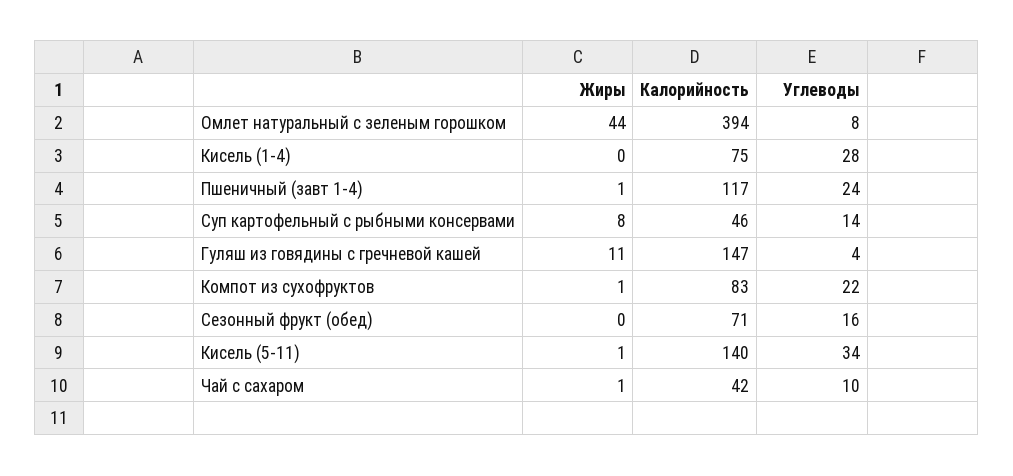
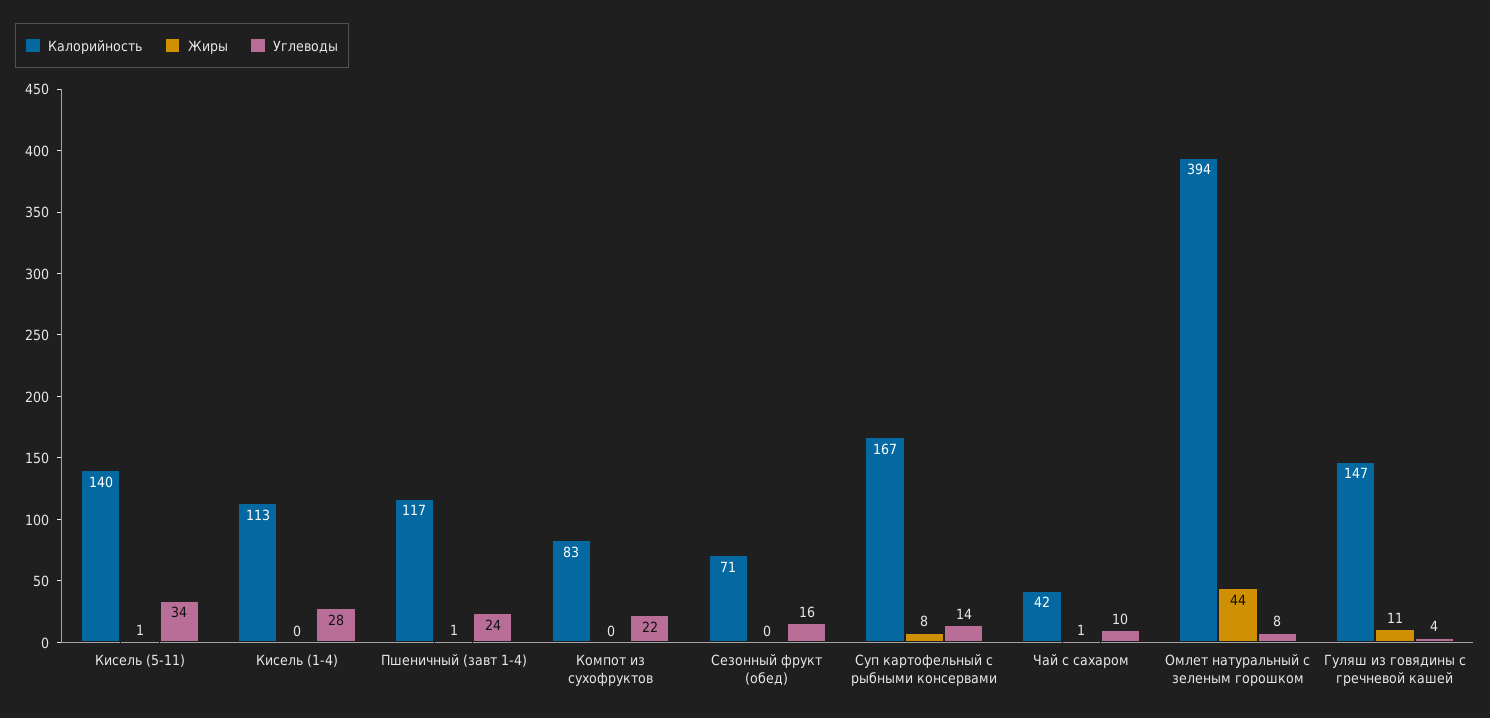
  {
    "Жиры": {
      "Омлет натуральный с зеленым горошком": 44,
      "Кисель (1-4)": 0,
      "Пшеничный (завт 1-4)": 1,
      "Суп картофельный с рыбными консервами": 8,
      "Гуляш из говядины с гречневой кашей": 11,
-     "Компот из сухофруктов": 1,
+     "Компот из сухофруктов": 0,
      "Сезонный фрукт (обед)": 0,
      "Кисель (5-11)": 1,
      "Чай с сахаром": 1
    },
    "Калорийность": {
      "Омлет натуральный с зеленым горошком": 394,
-     "Кисель (1-4)": 75,
+     "Кисель (1-4)": 113,
      "Пшеничный (завт 1-4)": 117,
-     "Суп картофельный с рыбными консервами": 46,
+     "Суп картофельный с рыбными консервами": 167,
      "Гуляш из говядины с гречневой кашей": 147,
      "Компот из сухофруктов": 83,
      "Сезонный фрукт (обед)": 71,
      "Кисель (5-11)": 140,
      "Чай с сахаром": 42
    },
    "Углеводы": {
      "Омлет натуральный с зеленым горошком": 8,
      "Кисель (1-4)": 28,
      "Пшеничный (завт 1-4)": 24,
      "Суп картофельный с рыбными консервами": 14,
      "Гуляш из говядины с гречневой кашей": 4,
      "Компот из сухофруктов": 22,
      "Сезонный фрукт (обед)": 16,
      "Кисель (5-11)": 34,
      "Чай с сахаром": 10
    }
  }

